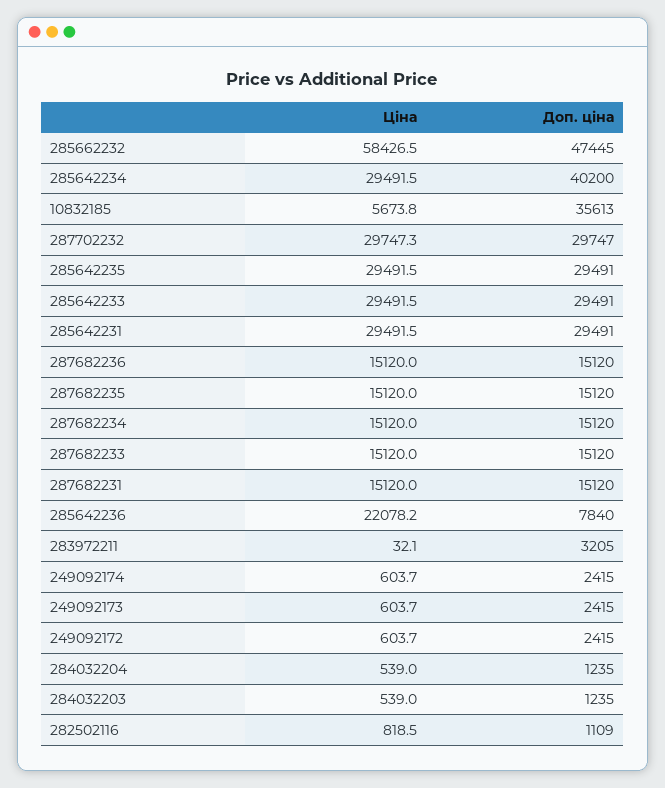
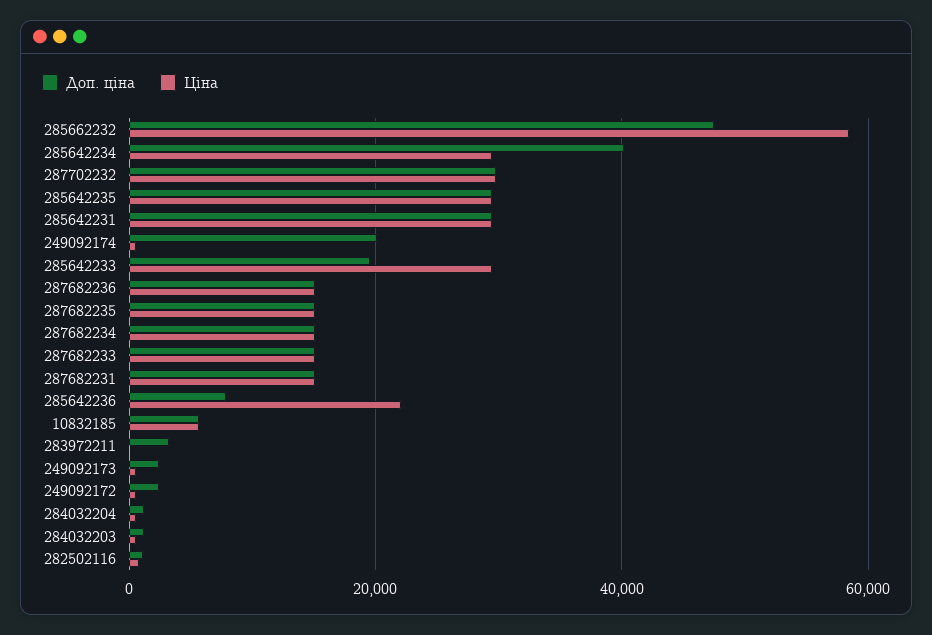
  {
    "Ціна": {
      "285662232": 58426.5,
      "285642234": 29491.5,
      "10832185": 5673.8,
      "287702232": 29747.3,
      "285642235": 29491.5,
      "285642233": 29491.5,
      "285642231": 29491.5,
      "287682236": 15120,
      "287682235": 15120,
      "287682234": 15120,
      "287682233": 15120,
      "287682231": 15120,
      "285642236": 22078.2,
      "283972211": 32.1,
      "249092174": 603.7,
      "249092173": 603.7,
      "249092172": 603.7,
      "284032204": 539,
      "284032203": 539,
      "282502116": 818.5
    },
    "Доп. ціна": {
      "285662232": 47445,
      "285642234": 40200,
-     "10832185": 35613,
+     "10832185": 6000,
      "287702232": 29747,
      "285642235": 29491,
-     "285642233": 29491,
+     "285642233": 20000,
      "285642231": 29491,
      "287682236": 15120,
      "287682235": 15120,
      "287682234": 15120,
      "287682233": 15120,
      "287682231": 15120,
      "285642236": 7840,
      "283972211": 3205,
-     "249092174": 2415,
+     "249092174": 20000,
      "249092173": 2415,
      "249092172": 2415,
      "284032204": 1235,
      "284032203": 1235,
      "282502116": 1109
    }
  }

